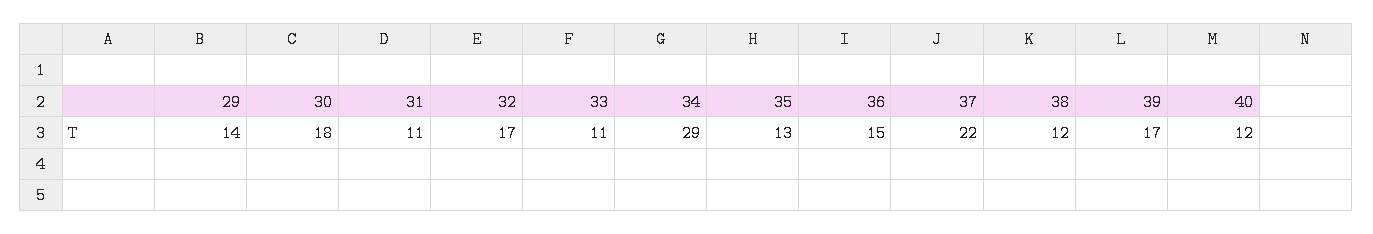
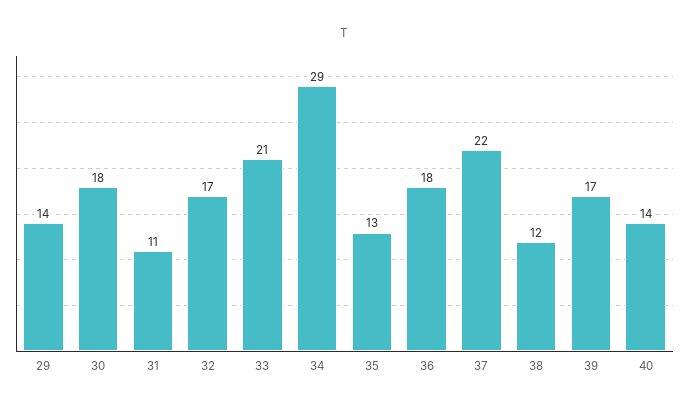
  {
    "29": 14,
    "30": 18,
    "31": 11,
    "32": 17,
-   "33": 11,
+   "33": 21,
    "34": 29,
    "35": 13,
-   "36": 15,
+   "36": 18,
    "37": 22,
    "38": 12,
    "39": 17,
-   "40": 12
+   "40": 14
  }

